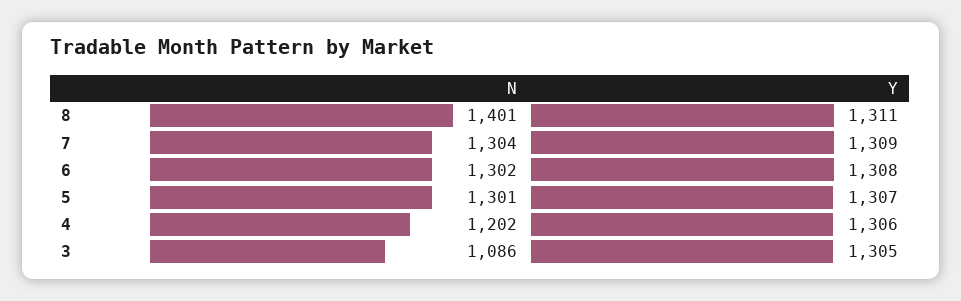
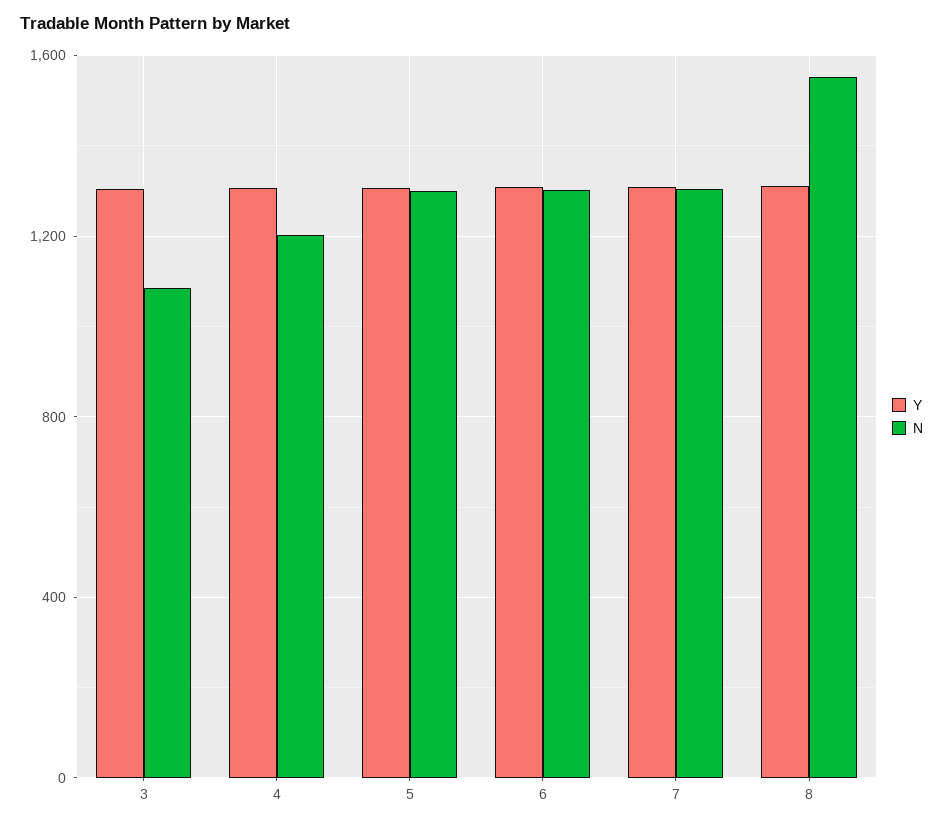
  {
    "N": {
-     "8": 1401,
+     "8": 1550,
      "7": 1304,
      "6": 1302,
      "5": 1301,
      "4": 1202,
      "3": 1086
    },
    "Y": {
      "8": 1311,
      "7": 1309,
      "6": 1308,
      "5": 1307,
      "4": 1306,
      "3": 1305
    }
  }

